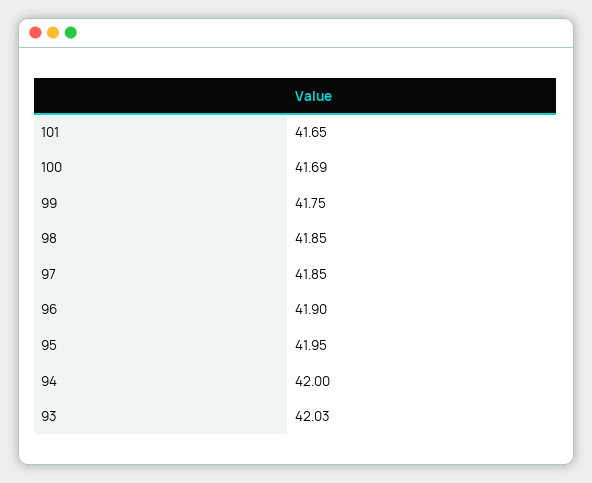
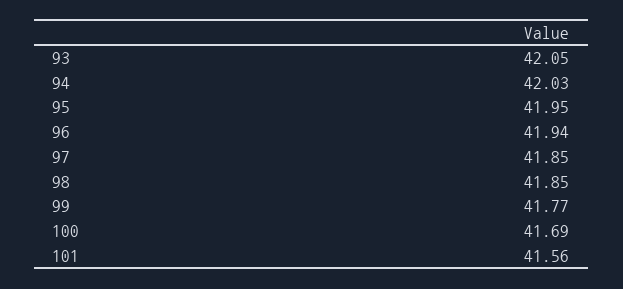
  {
-   "101": 41.65,
+   "101": 41.56,
    "100": 41.69,
-   "99": 41.75,
+   "99": 41.77,
    "98": 41.85,
    "97": 41.85,
-   "96": 41.9,
+   "96": 41.94,
    "95": 41.95,
-   "94": 42,
+   "94": 42.03,
-   "93": 42.03
+   "93": 42.05
  }

